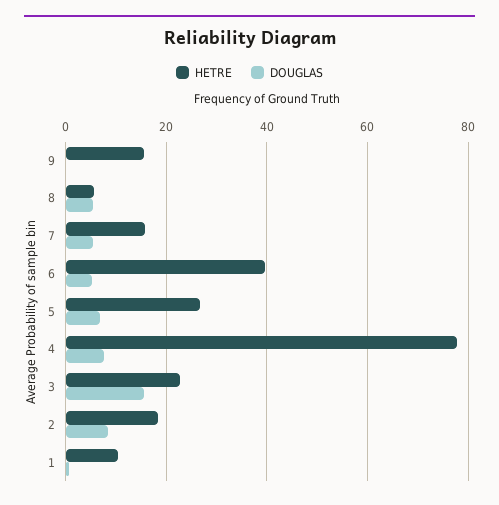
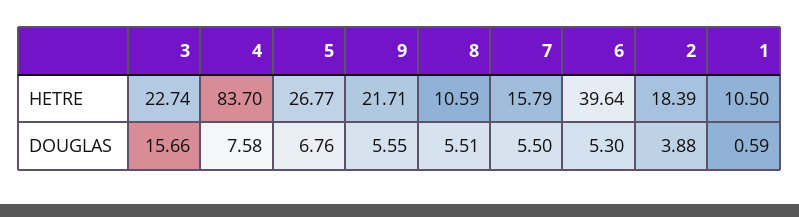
  {
    "HETRE": {
-     "9": 16,
+     "9": 21.71,
-     "8": 6,
+     "8": 10.59,
      "7": 15.79,
      "6": 39.64,
      "5": 26.77,
-     "4": 78,
+     "4": 83.7,
      "3": 22.74,
      "2": 18.39,
      "1": 10.5
    },
    "DOUGLAS": {
-     "9": 0,
+     "9": 5.55,
      "8": 5.51,
      "7": 5.5,
      "6": 5.3,
      "5": 6.76,
      "4": 7.58,
      "3": 15.66,
-     "2": 8,
+     "2": 3.88,
      "1": 0.59
    }
  }

